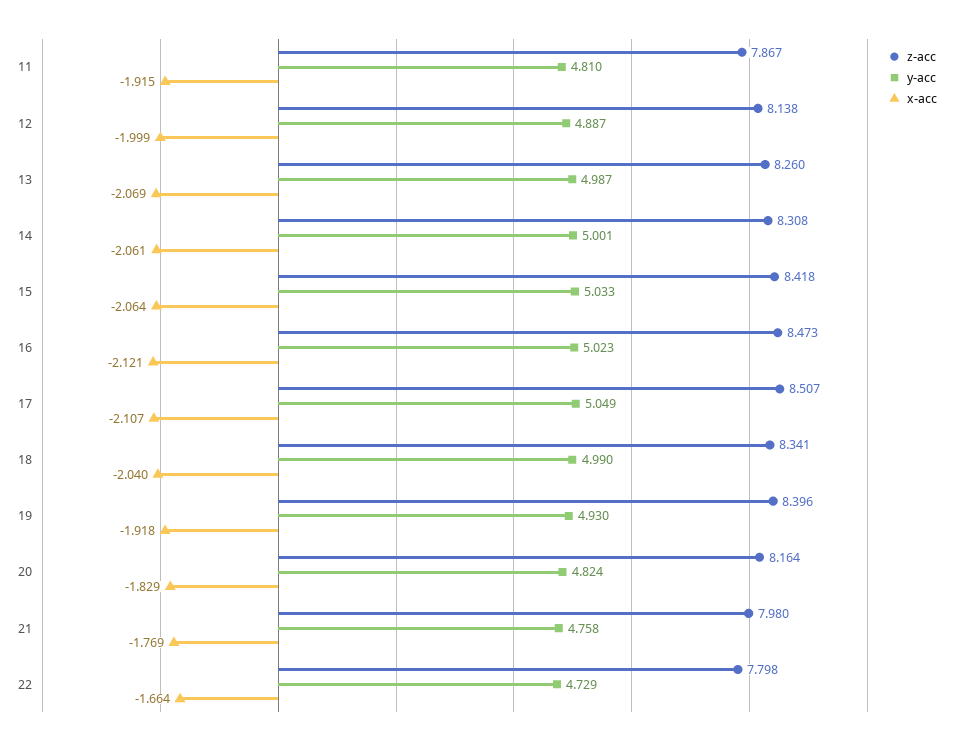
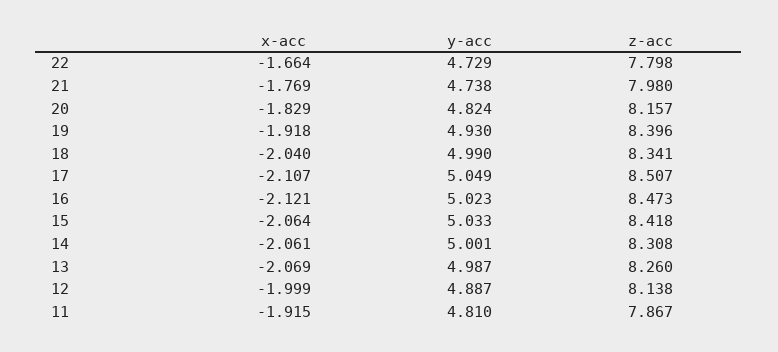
  {
    "z-acc": {
      "11": 7.867,
      "12": 8.138,
      "13": 8.26,
      "14": 8.308,
      "15": 8.418,
      "16": 8.473,
      "17": 8.507,
      "18": 8.341,
      "19": 8.396,
-     "20": 8.164,
+     "20": 8.157,
      "21": 7.98,
      "22": 7.798
    },
    "y-acc": {
      "11": 4.81,
      "12": 4.887,
      "13": 4.987,
      "14": 5.001,
      "15": 5.033,
      "16": 5.023,
      "17": 5.049,
      "18": 4.99,
      "19": 4.93,
      "20": 4.824,
-     "21": 4.758,
+     "21": 4.738,
      "22": 4.729
    },
    "x-acc": {
      "11": -1.915,
      "12": -1.999,
      "13": -2.069,
      "14": -2.061,
      "15": -2.064,
      "16": -2.121,
      "17": -2.107,
      "18": -2.04,
      "19": -1.918,
      "20": -1.829,
      "21": -1.769,
      "22": -1.664
    }
  }

